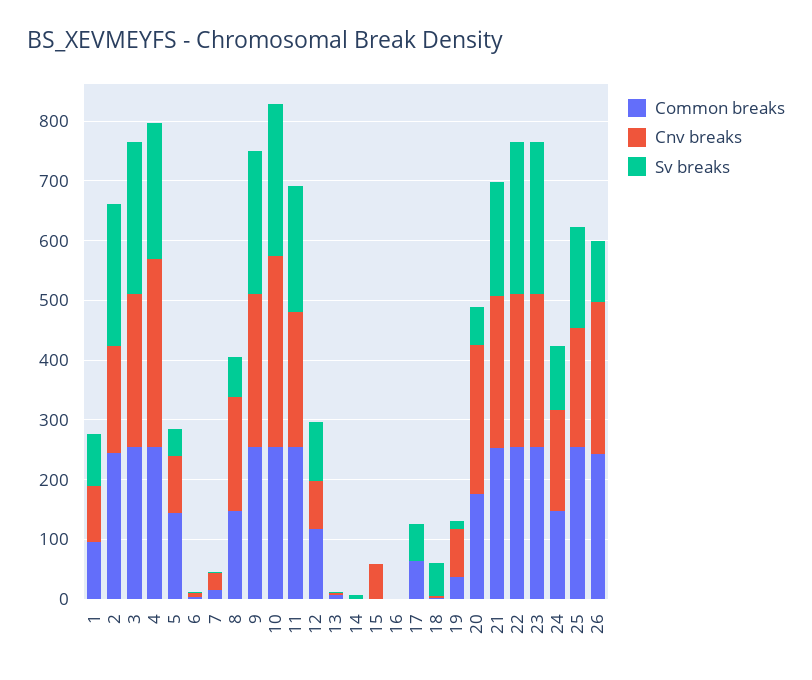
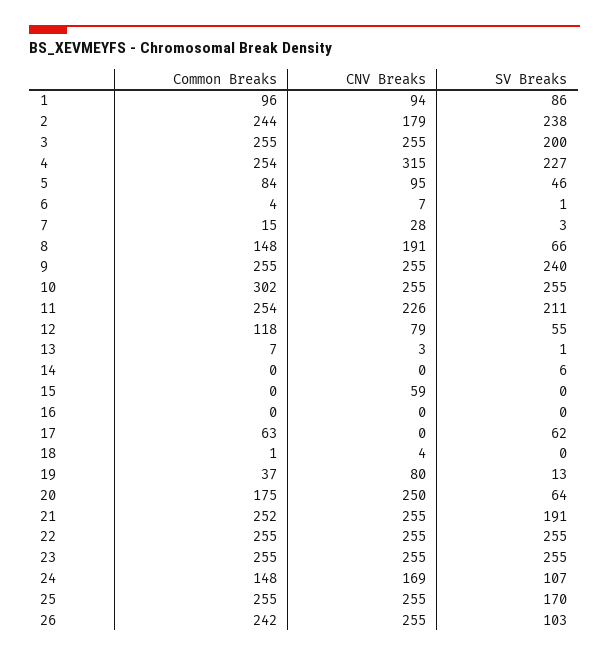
  {
    "Common breaks": {
      "1": 96,
      "2": 244,
      "3": 255,
      "4": 254,
-     "5": 140,
+     "5": 84,
      "6": 4,
      "7": 15,
      "8": 148,
      "9": 255,
-     "10": 260,
+     "10": 302,
      "11": 254,
      "12": 118,
      "13": 7,
      "14": 0,
      "15": 0,
      "16": 0,
      "17": 63,
      "18": 1,
      "19": 37,
      "20": 175,
      "21": 252,
      "22": 255,
      "23": 255,
      "24": 148,
      "25": 255,
      "26": 242
    },
    "Cnv breaks": {
      "1": 94,
      "2": 179,
      "3": 255,
      "4": 315,
      "5": 95,
      "6": 7,
      "7": 28,
      "8": 191,
      "9": 255,
-     "10": 320,
+     "10": 255,
      "11": 226,
      "12": 79,
      "13": 3,
      "14": 0,
      "15": 59,
      "16": 0,
      "17": 0,
      "18": 4,
      "19": 80,
      "20": 250,
      "21": 255,
      "22": 255,
      "23": 255,
      "24": 169,
-     "25": 200,
+     "25": 255,
      "26": 255
    },
    "Sv breaks": {
      "1": 86,
      "2": 238,
-     "3": 260,
+     "3": 200,
      "4": 227,
      "5": 46,
      "6": 1,
      "7": 3,
      "8": 66,
      "9": 240,
      "10": 255,
      "11": 211,
-     "12": 100,
+     "12": 55,
      "13": 1,
      "14": 6,
      "15": 0,
      "16": 0,
      "17": 62,
-     "18": 60,
+     "18": 0,
      "19": 13,
      "20": 64,
      "21": 191,
      "22": 255,
      "23": 255,
      "24": 107,
      "25": 170,
      "26": 103
    }
  }

